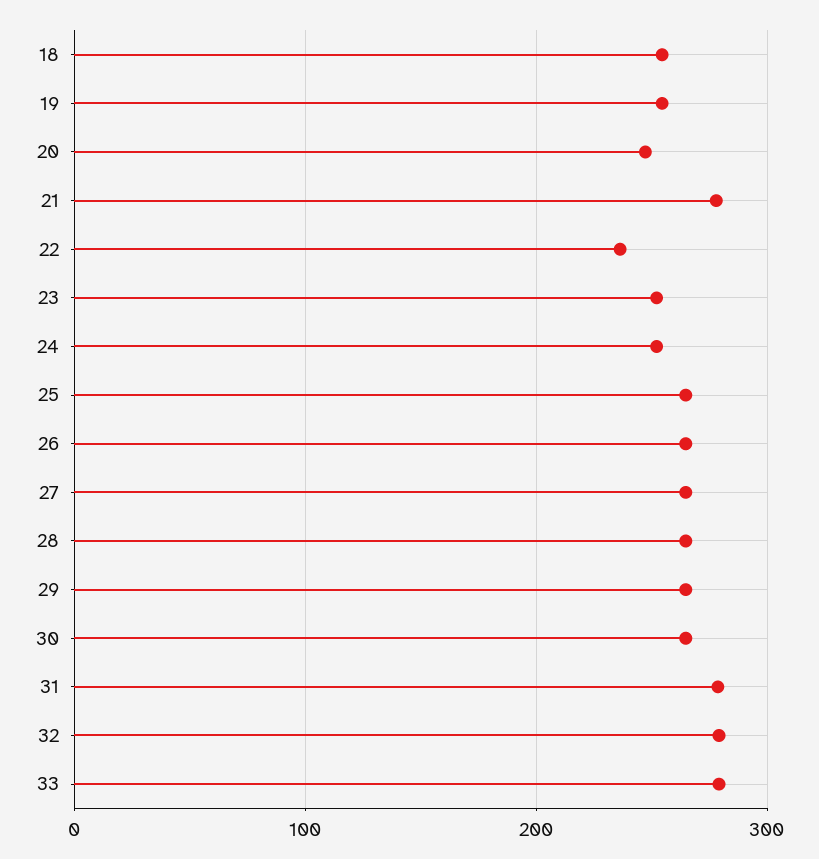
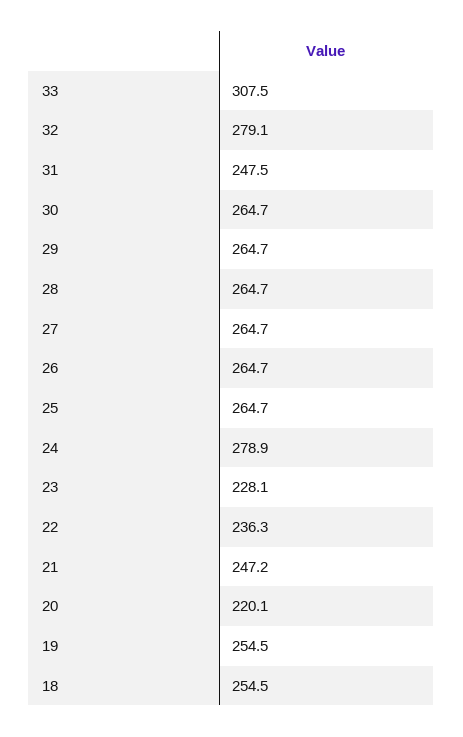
  {
    "18": 254.5,
    "19": 254.5,
-   "20": 250,
+   "20": 220.1,
-   "21": 280,
+   "21": 247.2,
    "22": 236.3,
-   "23": 250,
+   "23": 228.1,
-   "24": 250,
+   "24": 278.9,
    "25": 264.7,
    "26": 264.7,
    "27": 264.7,
    "28": 264.7,
    "29": 264.7,
    "30": 264.7,
-   "31": 280,
+   "31": 247.5,
    "32": 279.1,
-   "33": 280
+   "33": 307.5
  }

